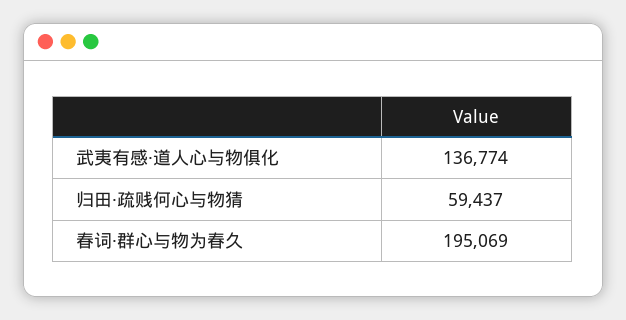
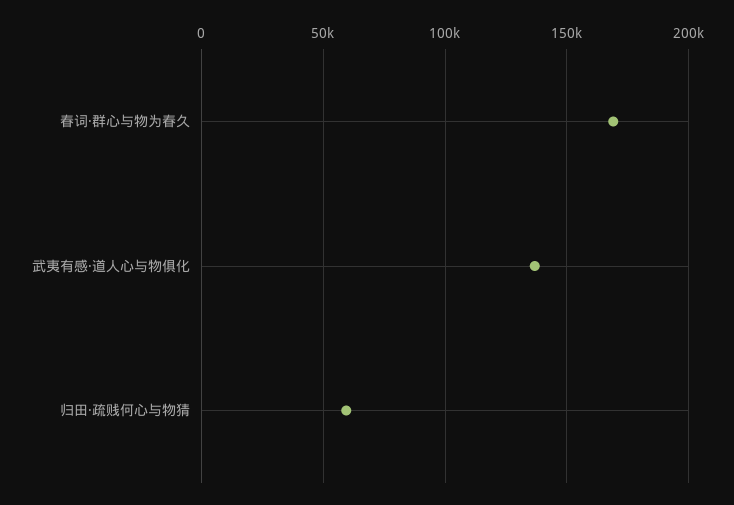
  {
    "武夷有感·道人心与物俱化": 136774,
    "归田·疏贱何心与物猜": 59437,
-   "春词·群心与物为春久": 195069
+   "春词·群心与物为春久": 170000
  }

